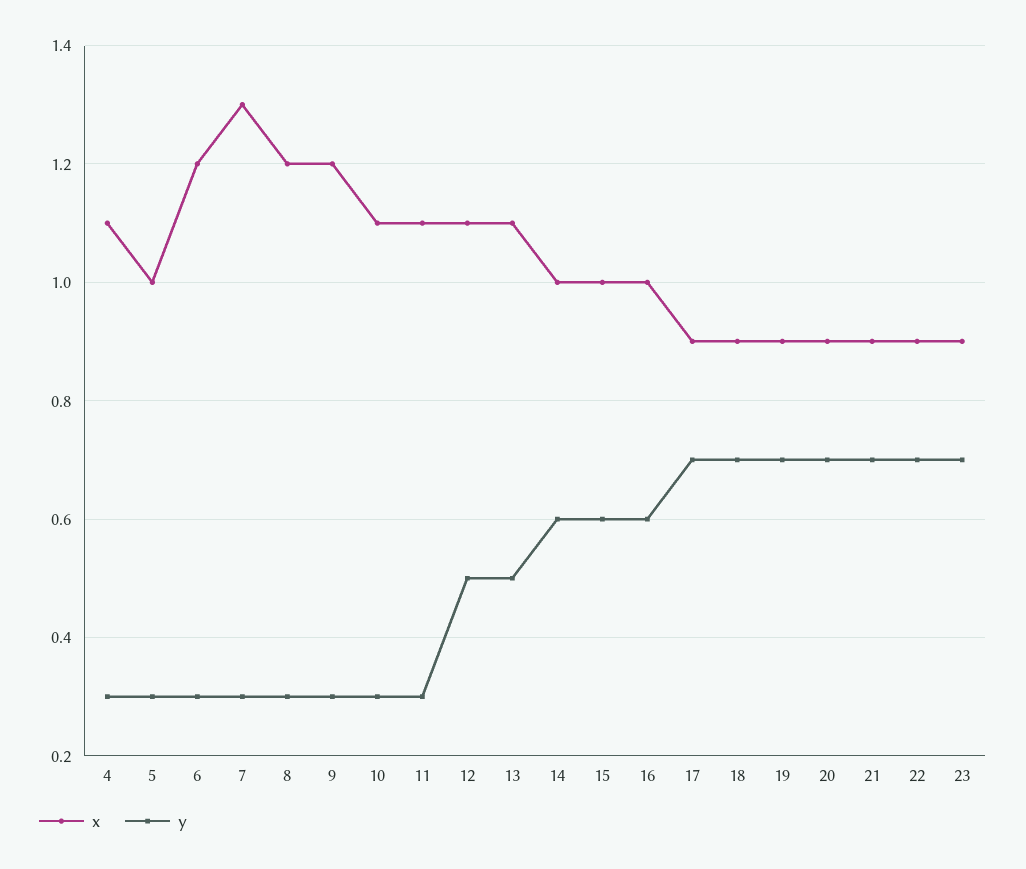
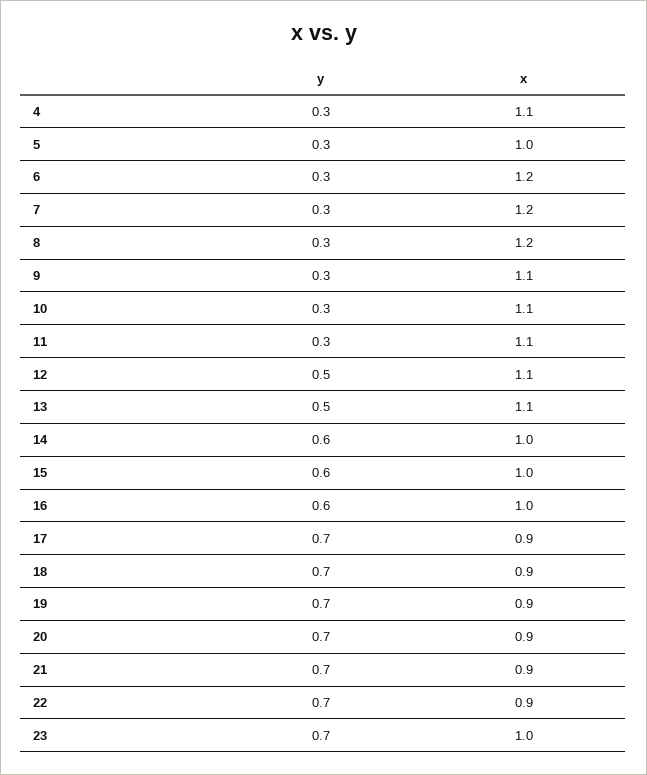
  {
    "x": {
      "4": 1.1,
      "5": 1,
      "6": 1.2,
-     "7": 1.3,
+     "7": 1.2,
      "8": 1.2,
-     "9": 1.2,
+     "9": 1.1,
      "10": 1.1,
      "11": 1.1,
      "12": 1.1,
      "13": 1.1,
      "14": 1,
      "15": 1,
      "16": 1,
      "17": 0.9,
      "18": 0.9,
      "19": 0.9,
      "20": 0.9,
      "21": 0.9,
      "22": 0.9,
-     "23": 0.9
+     "23": 1
    },
    "y": {
      "4": 0.3,
      "5": 0.3,
      "6": 0.3,
      "7": 0.3,
      "8": 0.3,
      "9": 0.3,
      "10": 0.3,
      "11": 0.3,
      "12": 0.5,
      "13": 0.5,
      "14": 0.6,
      "15": 0.6,
      "16": 0.6,
      "17": 0.7,
      "18": 0.7,
      "19": 0.7,
      "20": 0.7,
      "21": 0.7,
      "22": 0.7,
      "23": 0.7
    }
  }

